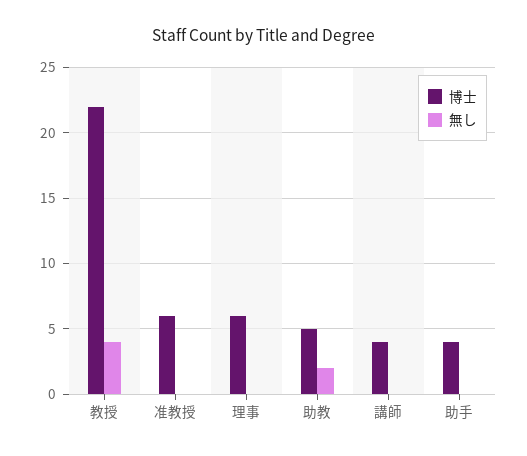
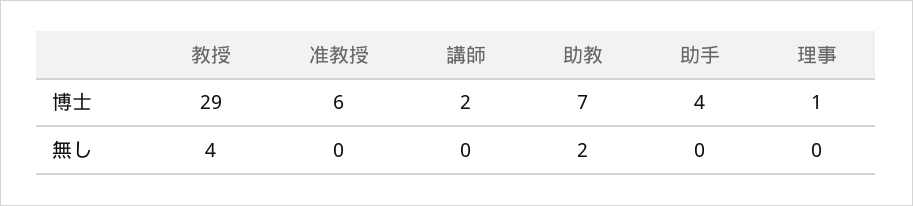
  {
    "博士": {
-     "教授": 22,
+     "教授": 29,
      "准教授": 6,
-     "理事": 6,
+     "理事": 1,
-     "助教": 5,
+     "助教": 7,
-     "講師": 4,
+     "講師": 2,
      "助手": 4
    },
    "無し": {
      "教授": 4,
      "准教授": 0,
      "理事": 0,
      "助教": 2,
      "講師": 0,
      "助手": 0
    }
  }

